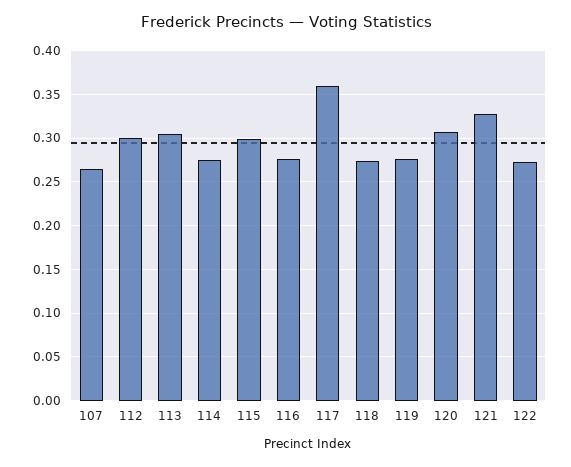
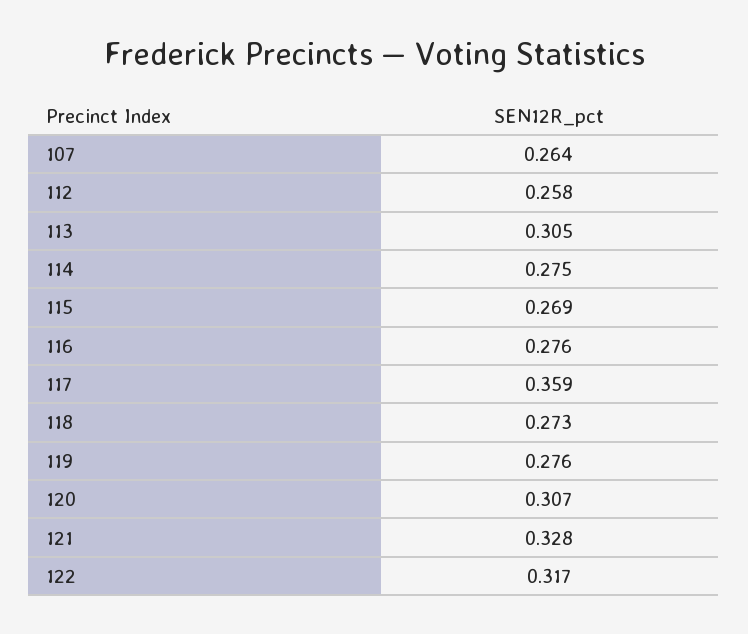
  {
    "107": 0.264,
-   "112": 0.3,
+   "112": 0.258,
    "113": 0.305,
    "114": 0.275,
-   "115": 0.3,
+   "115": 0.269,
    "116": 0.276,
    "117": 0.359,
    "118": 0.273,
    "119": 0.276,
    "120": 0.307,
    "121": 0.328,
-   "122": 0.27
+   "122": 0.317
  }

